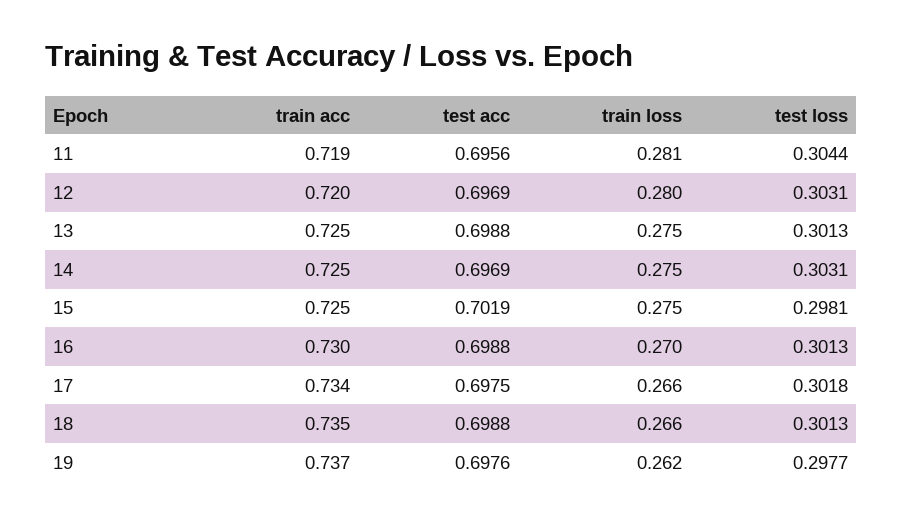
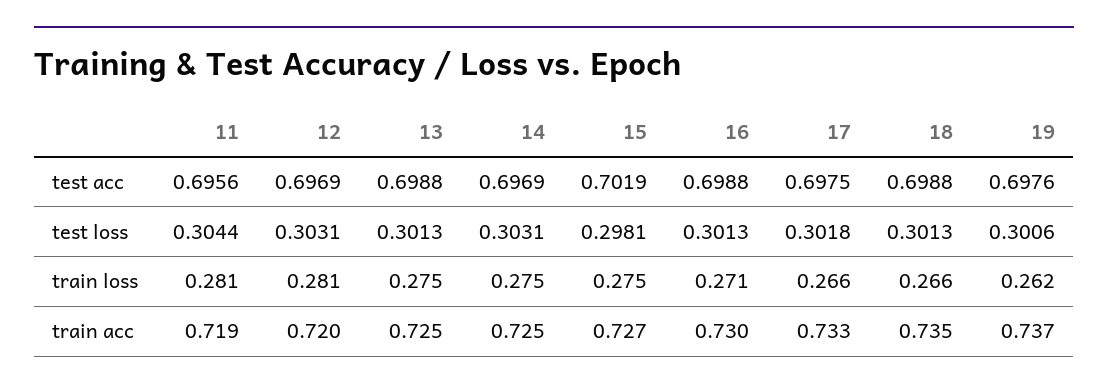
  {
    "train acc": {
      "11": 0.719,
      "12": 0.72,
      "13": 0.725,
      "14": 0.725,
-     "15": 0.725,
+     "15": 0.727,
      "16": 0.73,
-     "17": 0.734,
+     "17": 0.733,
      "18": 0.735,
      "19": 0.737
    },
    "test acc": {
      "11": 0.6956,
      "12": 0.6969,
      "13": 0.6988,
      "14": 0.6969,
      "15": 0.7019,
      "16": 0.6988,
      "17": 0.6975,
      "18": 0.6988,
      "19": 0.6976
    },
    "train loss": {
      "11": 0.281,
-     "12": 0.28,
+     "12": 0.281,
      "13": 0.275,
      "14": 0.275,
      "15": 0.275,
-     "16": 0.27,
+     "16": 0.271,
      "17": 0.266,
      "18": 0.266,
      "19": 0.262
    },
    "test loss": {
      "11": 0.3044,
      "12": 0.3031,
      "13": 0.3013,
      "14": 0.3031,
      "15": 0.2981,
      "16": 0.3013,
      "17": 0.3018,
      "18": 0.3013,
-     "19": 0.2977
+     "19": 0.3006
    }
  }

